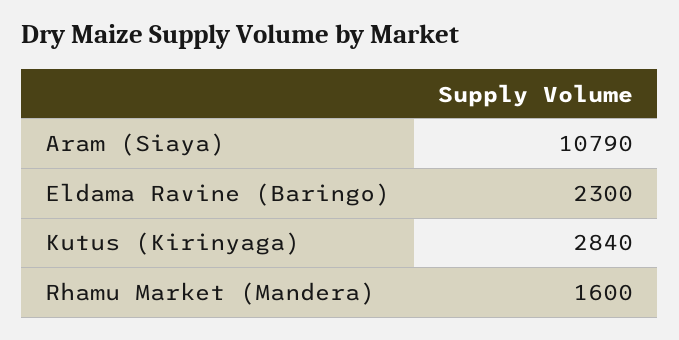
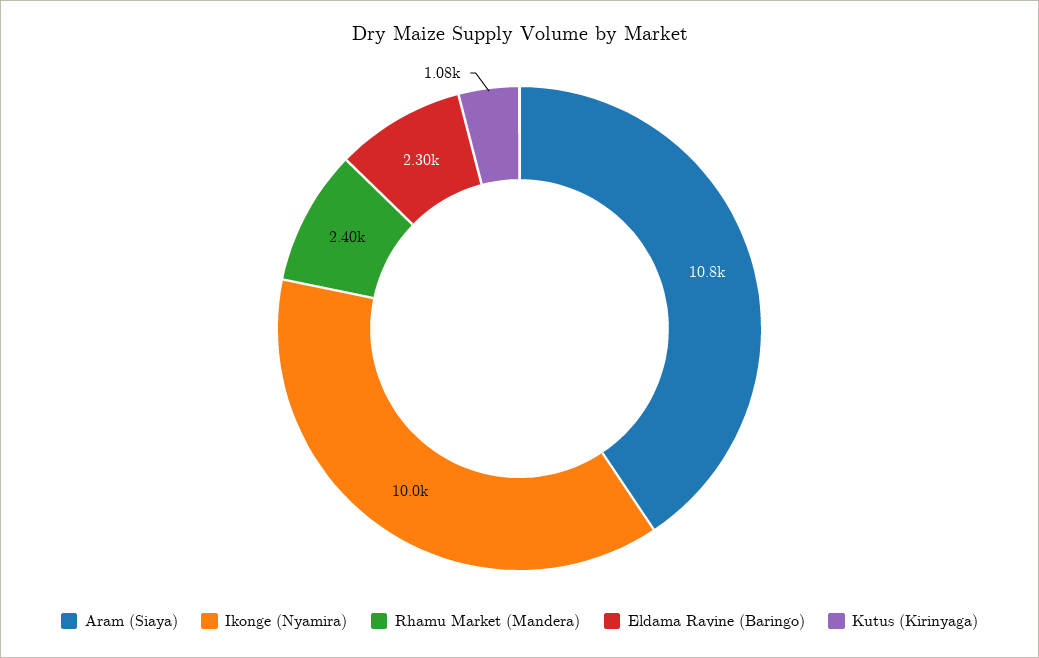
  {
    "Aram (Siaya)": 10790,
    "Eldama Ravine (Baringo)": 2300,
-   "Kutus (Kirinyaga)": 2840,
+   "Kutus (Kirinyaga)": 1080,
-   "Rhamu Market (Mandera)": 1600
+   "Rhamu Market (Mandera)": 2400,
+   "Ikonge (Nyamira)": 10000
  }

